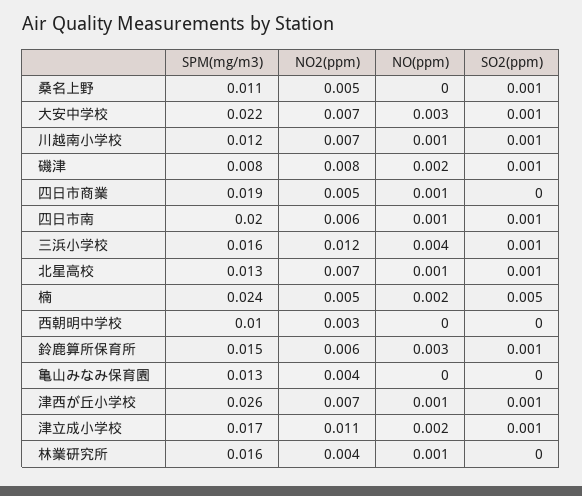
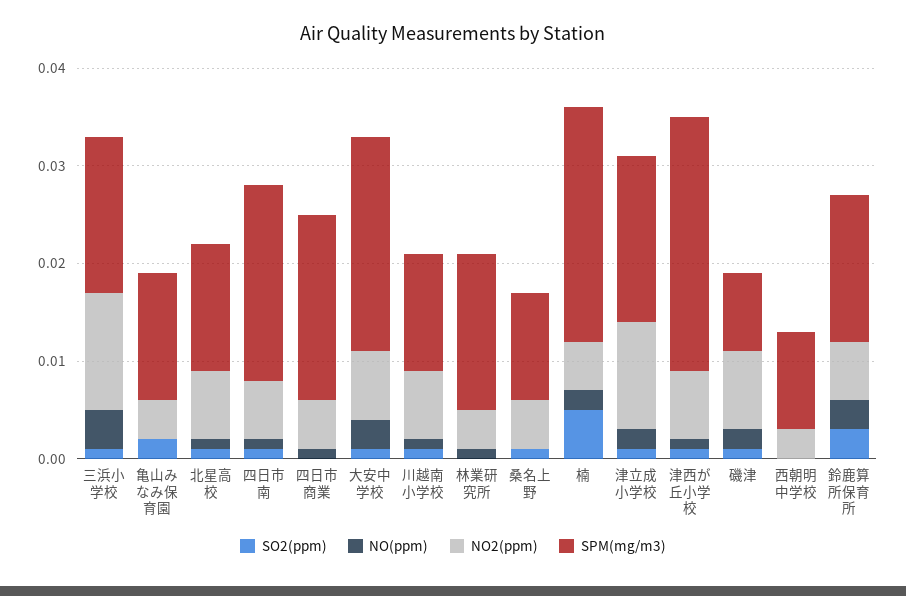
  {
    "SPM(mg/m3)": {
      "桑名上野": 0.011,
      "大安中学校": 0.022,
      "川越南小学校": 0.012,
      "磯津": 0.008,
      "四日市商業": 0.019,
      "四日市南": 0.02,
      "三浜小学校": 0.016,
      "北星高校": 0.013,
      "楠": 0.024,
      "西朝明中学校": 0.01,
      "鈴鹿算所保育所": 0.015,
      "亀山みなみ保育園": 0.013,
      "津西が丘小学校": 0.026,
      "津立成小学校": 0.017,
      "林業研究所": 0.016
    },
    "NO2(ppm)": {
      "桑名上野": 0.005,
      "大安中学校": 0.007,
      "川越南小学校": 0.007,
      "磯津": 0.008,
      "四日市商業": 0.005,
      "四日市南": 0.006,
      "三浜小学校": 0.012,
      "北星高校": 0.007,
      "楠": 0.005,
      "西朝明中学校": 0.003,
      "鈴鹿算所保育所": 0.006,
      "亀山みなみ保育園": 0.004,
      "津西が丘小学校": 0.007,
      "津立成小学校": 0.011,
      "林業研究所": 0.004
    },
    "NO(ppm)": {
      "桑名上野": 0,
      "大安中学校": 0.003,
      "川越南小学校": 0.001,
      "磯津": 0.002,
      "四日市商業": 0.001,
      "四日市南": 0.001,
      "三浜小学校": 0.004,
      "北星高校": 0.001,
      "楠": 0.002,
      "西朝明中学校": 0,
      "鈴鹿算所保育所": 0.003,
      "亀山みなみ保育園": 0,
      "津西が丘小学校": 0.001,
      "津立成小学校": 0.002,
      "林業研究所": 0.001
    },
    "SO2(ppm)": {
      "桑名上野": 0.001,
      "大安中学校": 0.001,
      "川越南小学校": 0.001,
      "磯津": 0.001,
      "四日市商業": 0,
      "四日市南": 0.001,
      "三浜小学校": 0.001,
      "北星高校": 0.001,
      "楠": 0.005,
      "西朝明中学校": 0,
-     "鈴鹿算所保育所": 0.001,
+     "鈴鹿算所保育所": 0.003,
-     "亀山みなみ保育園": 0,
+     "亀山みなみ保育園": 0.002,
      "津西が丘小学校": 0.001,
      "津立成小学校": 0.001,
      "林業研究所": 0
    }
  }

